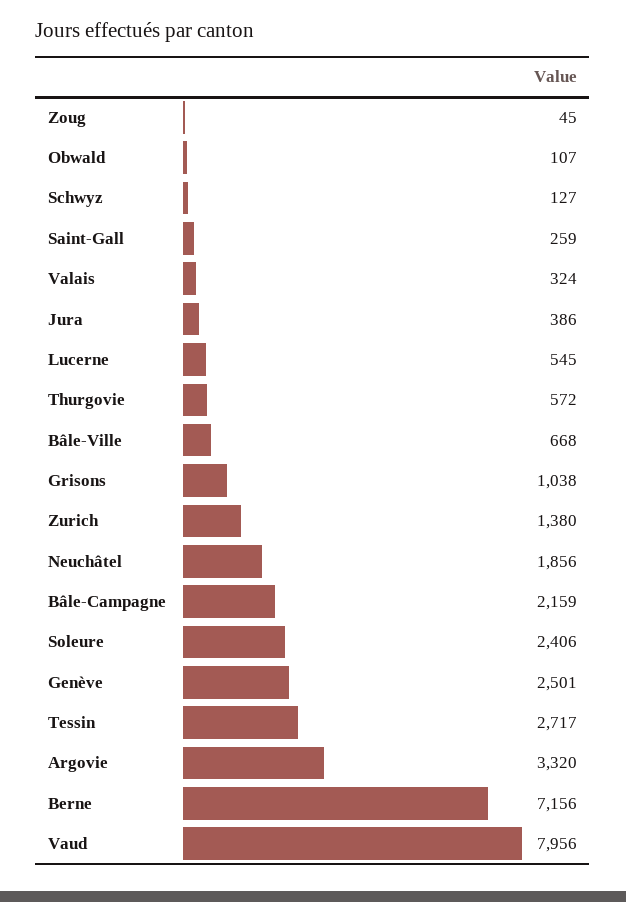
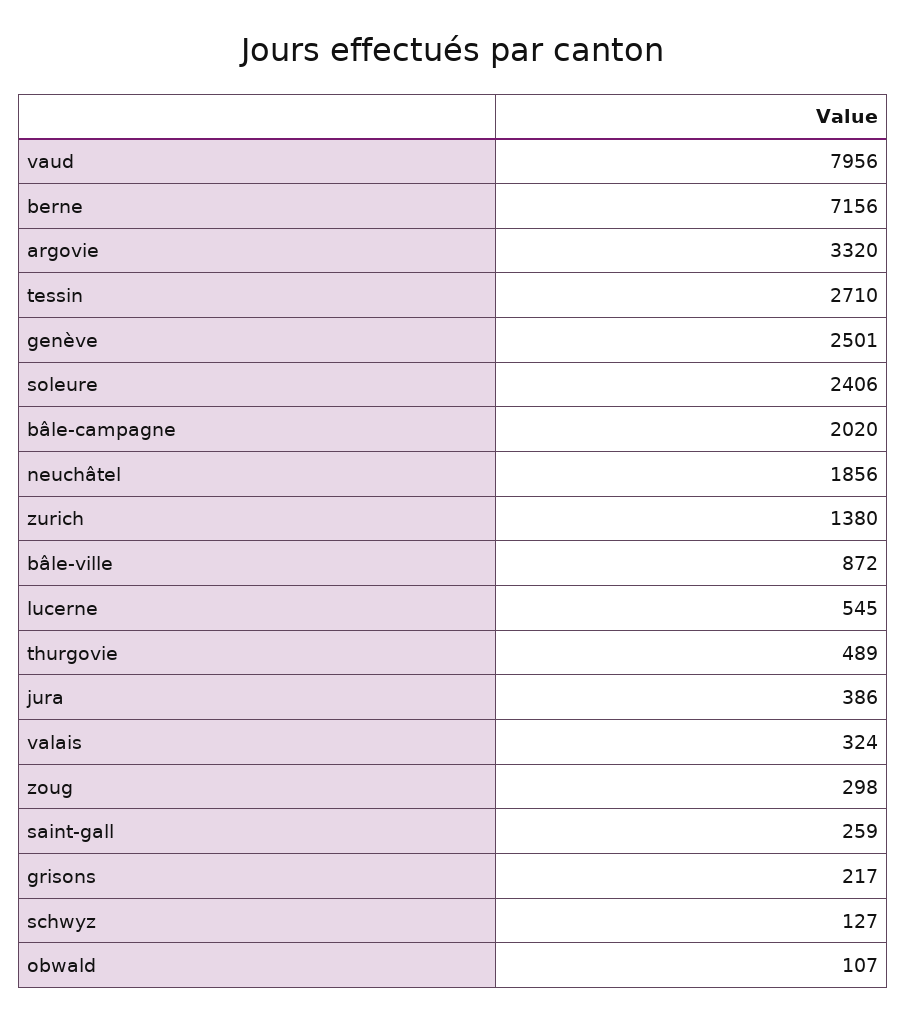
  {
-   "Zoug": 45,
+   "Zoug": 298,
    "Obwald": 107,
    "Schwyz": 127,
    "Saint-Gall": 259,
    "Valais": 324,
    "Jura": 386,
    "Lucerne": 545,
-   "Thurgovie": 572,
+   "Thurgovie": 489,
-   "Bâle-Ville": 668,
+   "Bâle-Ville": 872,
-   "Grisons": 1038,
+   "Grisons": 217,
    "Zurich": 1380,
    "Neuchâtel": 1856,
-   "Bâle-Campagne": 2159,
+   "Bâle-Campagne": 2020,
    "Soleure": 2406,
    "Genève": 2501,
-   "Tessin": 2717,
+   "Tessin": 2710,
    "Argovie": 3320,
    "Berne": 7156,
    "Vaud": 7956
  }

